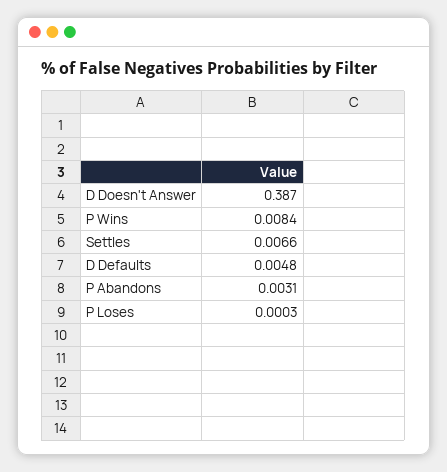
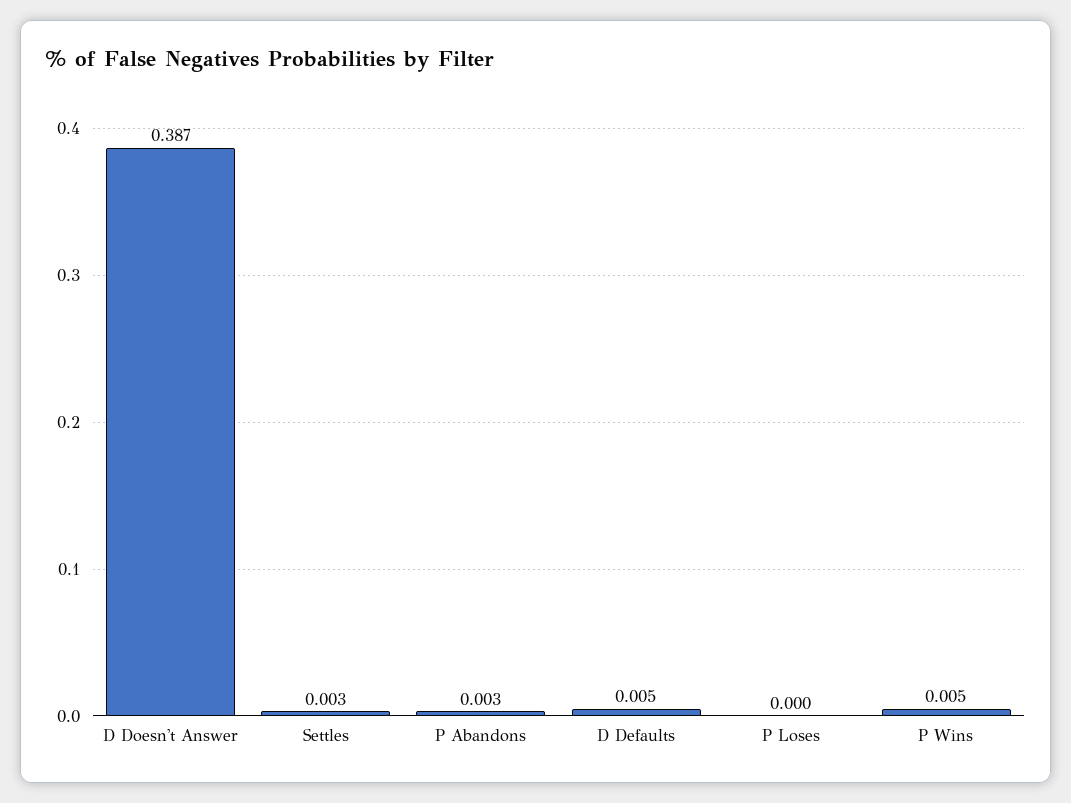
  {
    "D Doesn't Answer": 0.387,
-   "P Wins": 0.0084,
+   "P Wins": 0.005,
-   "Settles": 0.0066,
+   "Settles": 0.003,
    "D Defaults": 0.0048,
    "P Abandons": 0.0031,
    "P Loses": 0.0003
  }

